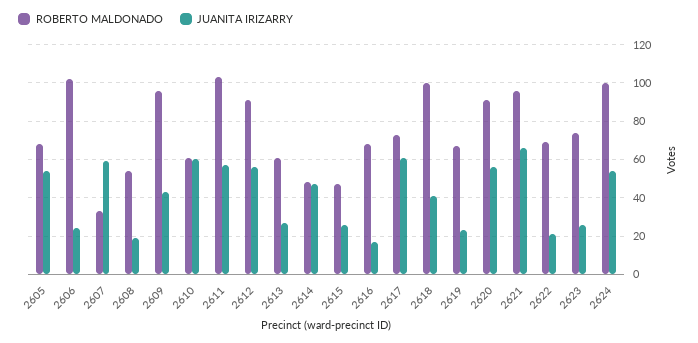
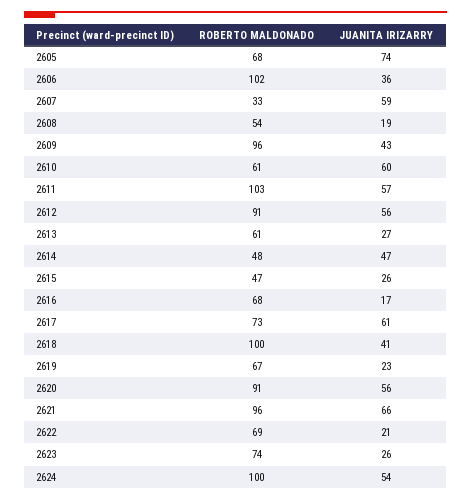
  {
    "ROBERTO MALDONADO": {
      "2605": 68,
      "2606": 102,
      "2607": 33,
      "2608": 54,
      "2609": 96,
      "2610": 61,
      "2611": 103,
      "2612": 91,
      "2613": 61,
      "2614": 48,
      "2615": 47,
      "2616": 68,
      "2617": 73,
      "2618": 100,
      "2619": 67,
      "2620": 91,
      "2621": 96,
      "2622": 69,
      "2623": 74,
      "2624": 100
    },
    "JUANITA IRIZARRY": {
-     "2605": 55,
+     "2605": 74,
-     "2606": 25,
+     "2606": 36,
      "2607": 59,
      "2608": 19,
      "2609": 43,
      "2610": 60,
      "2611": 57,
      "2612": 56,
      "2613": 27,
      "2614": 47,
      "2615": 26,
      "2616": 17,
      "2617": 61,
      "2618": 41,
      "2619": 23,
      "2620": 56,
      "2621": 66,
      "2622": 21,
      "2623": 26,
      "2624": 54
    }
  }

